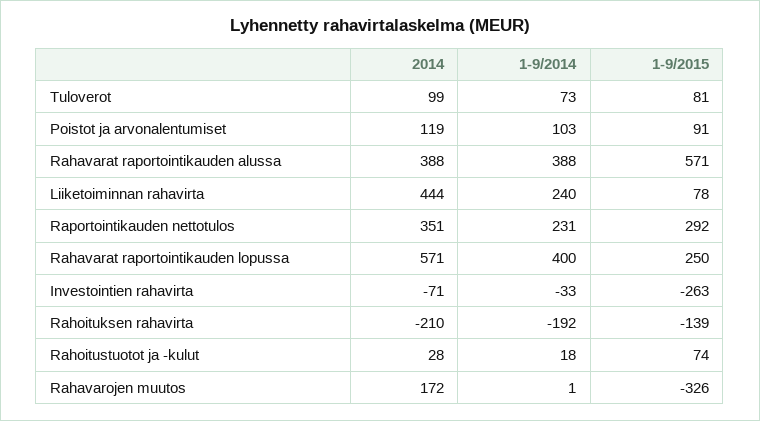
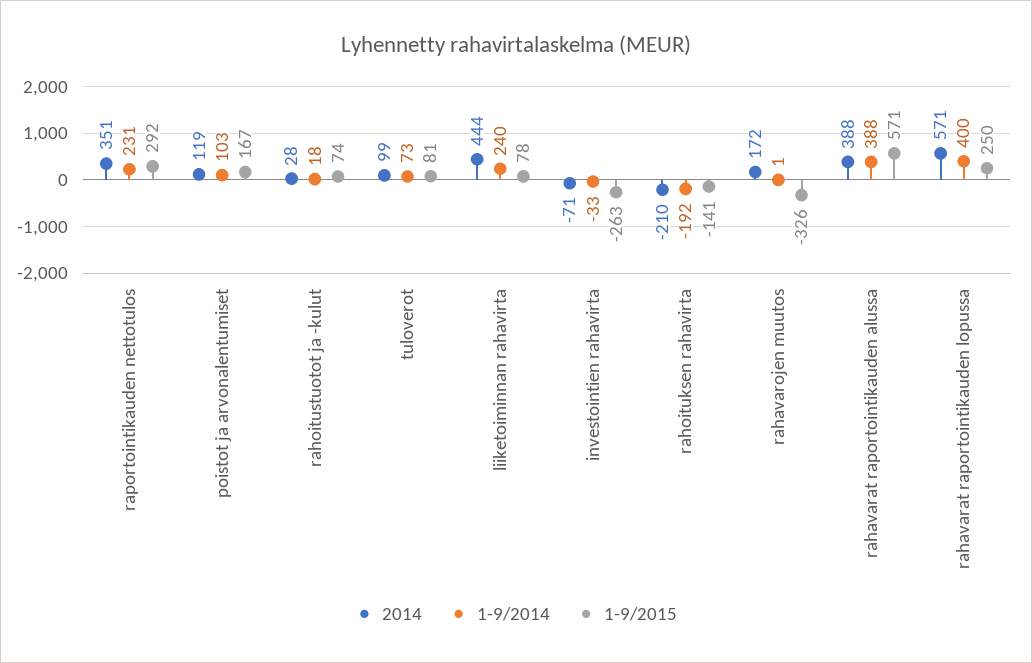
  {
    "2014": {
      "Tuloverot": 99,
      "Poistot ja arvonalentumiset": 119,
      "Rahavarat raportointikauden alussa": 388,
      "Liiketoiminnan rahavirta": 444,
      "Raportointikauden nettotulos": 351,
      "Rahavarat raportointikauden lopussa": 571,
      "Investointien rahavirta": -71,
      "Rahoituksen rahavirta": -210,
      "Rahoitustuotot ja -kulut": 28,
      "Rahavarojen muutos": 172
    },
    "1-9/2014": {
      "Tuloverot": 73,
      "Poistot ja arvonalentumiset": 103,
      "Rahavarat raportointikauden alussa": 388,
      "Liiketoiminnan rahavirta": 240,
      "Raportointikauden nettotulos": 231,
      "Rahavarat raportointikauden lopussa": 400,
      "Investointien rahavirta": -33,
      "Rahoituksen rahavirta": -192,
      "Rahoitustuotot ja -kulut": 18,
      "Rahavarojen muutos": 1
    },
    "1-9/2015": {
      "Tuloverot": 81,
-     "Poistot ja arvonalentumiset": 91,
+     "Poistot ja arvonalentumiset": 167,
      "Rahavarat raportointikauden alussa": 571,
      "Liiketoiminnan rahavirta": 78,
      "Raportointikauden nettotulos": 292,
      "Rahavarat raportointikauden lopussa": 250,
      "Investointien rahavirta": -263,
-     "Rahoituksen rahavirta": -139,
+     "Rahoituksen rahavirta": -141,
      "Rahoitustuotot ja -kulut": 74,
      "Rahavarojen muutos": -326
    }
  }

